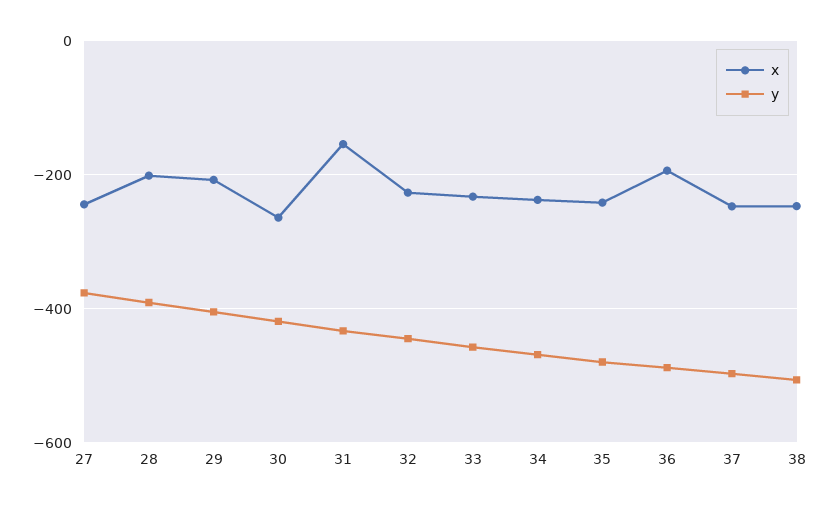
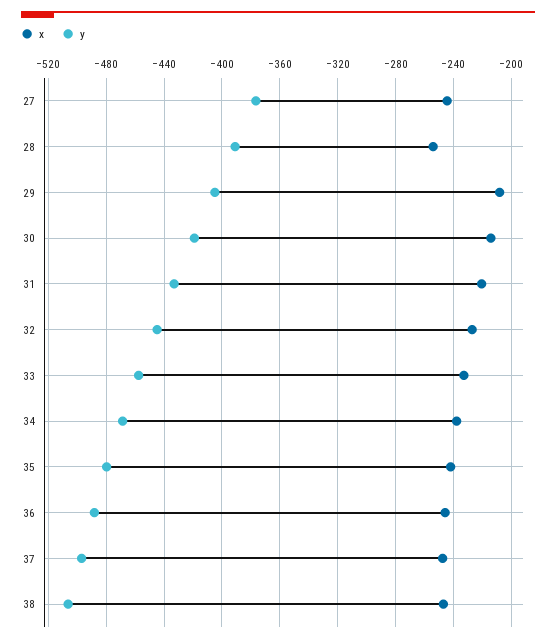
  {
    "x": {
      "27": -245,
-     "28": -200,
+     "28": -255,
      "29": -210,
-     "30": -260,
+     "30": -215,
-     "31": -160,
+     "31": -220,
      "32": -225,
      "33": -235,
      "34": -240,
      "35": -240,
-     "36": -200,
+     "36": -245,
      "37": -250,
      "38": -245
    },
    "y": {
      "27": -375,
      "28": -390,
      "29": -405,
      "30": -420,
      "31": -435,
      "32": -445,
      "33": -460,
      "34": -470,
      "35": -480,
      "36": -490,
      "37": -495,
      "38": -505
    }
  }

